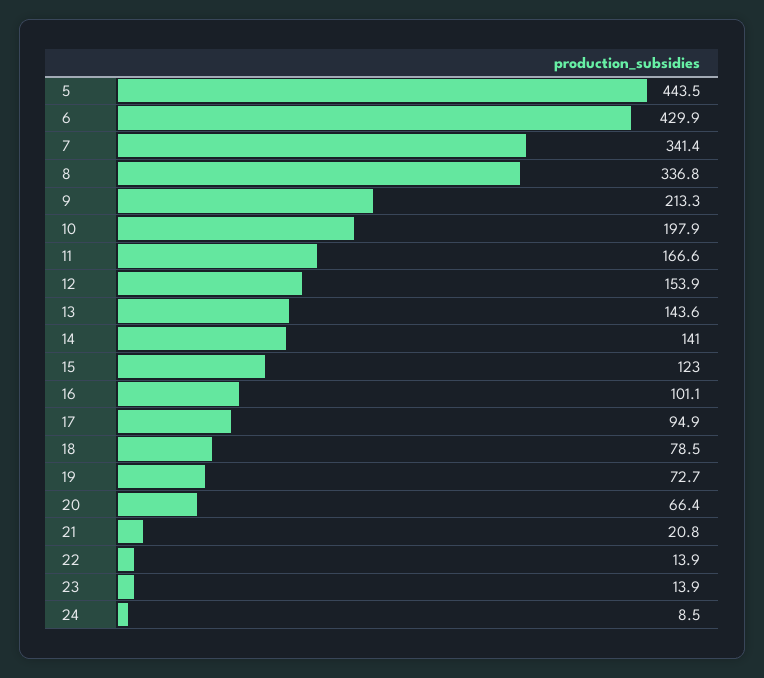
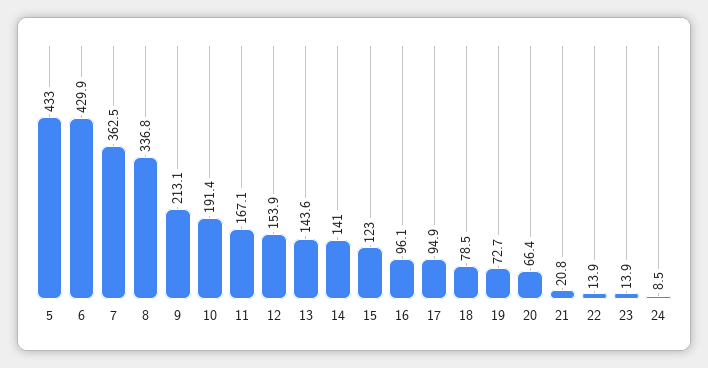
  {
-   "5": 443.5,
+   "5": 433,
    "6": 429.9,
-   "7": 341.4,
+   "7": 362.5,
    "8": 336.8,
-   "9": 213.3,
+   "9": 213.1,
-   "10": 197.9,
+   "10": 191.4,
-   "11": 166.6,
+   "11": 167.1,
    "12": 153.9,
    "13": 143.6,
    "14": 141,
    "15": 123,
-   "16": 101.1,
+   "16": 96.1,
    "17": 94.9,
    "18": 78.5,
    "19": 72.7,
    "20": 66.4,
    "21": 20.8,
    "22": 13.9,
    "23": 13.9,
    "24": 8.5
  }

